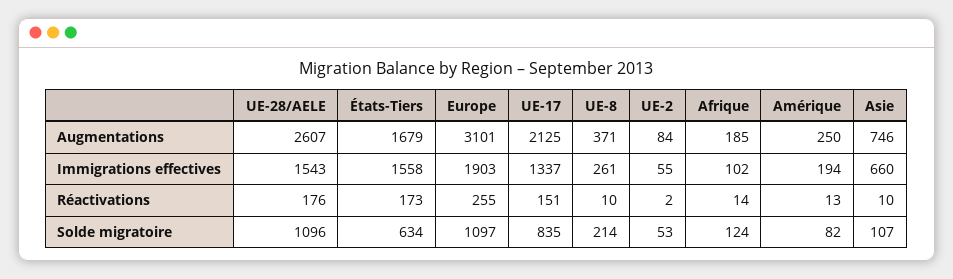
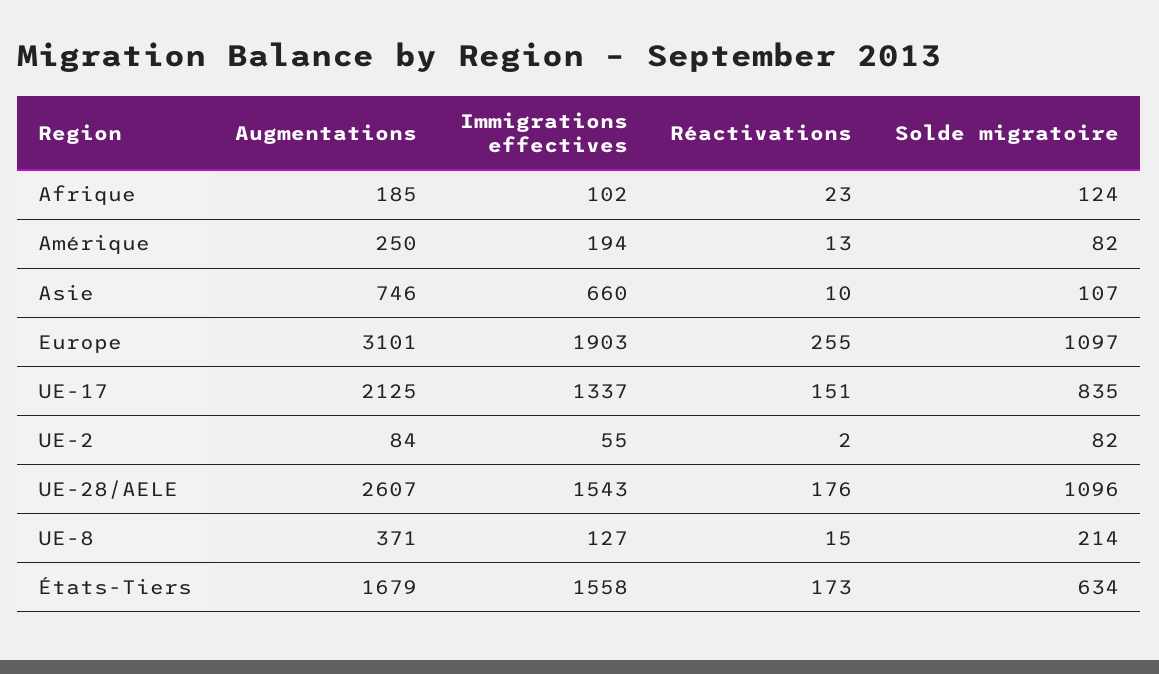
  {
    "UE-28/AELE": {
      "Augmentations": 2607,
      "Immigrations effectives": 1543,
      "Réactivations": 176,
      "Solde migratoire": 1096
    },
    "États-Tiers": {
      "Augmentations": 1679,
      "Immigrations effectives": 1558,
      "Réactivations": 173,
      "Solde migratoire": 634
    },
    "Europe": {
      "Augmentations": 3101,
      "Immigrations effectives": 1903,
      "Réactivations": 255,
      "Solde migratoire": 1097
    },
    "UE-17": {
      "Augmentations": 2125,
      "Immigrations effectives": 1337,
      "Réactivations": 151,
      "Solde migratoire": 835
    },
    "UE-8": {
      "Augmentations": 371,
-     "Immigrations effectives": 261,
+     "Immigrations effectives": 127,
-     "Réactivations": 10,
+     "Réactivations": 15,
      "Solde migratoire": 214
    },
    "UE-2": {
      "Augmentations": 84,
      "Immigrations effectives": 55,
      "Réactivations": 2,
-     "Solde migratoire": 53
+     "Solde migratoire": 82
    },
    "Afrique": {
      "Augmentations": 185,
      "Immigrations effectives": 102,
-     "Réactivations": 14,
+     "Réactivations": 23,
      "Solde migratoire": 124
    },
    "Amérique": {
      "Augmentations": 250,
      "Immigrations effectives": 194,
      "Réactivations": 13,
      "Solde migratoire": 82
    },
    "Asie": {
      "Augmentations": 746,
      "Immigrations effectives": 660,
      "Réactivations": 10,
      "Solde migratoire": 107
    }
  }

